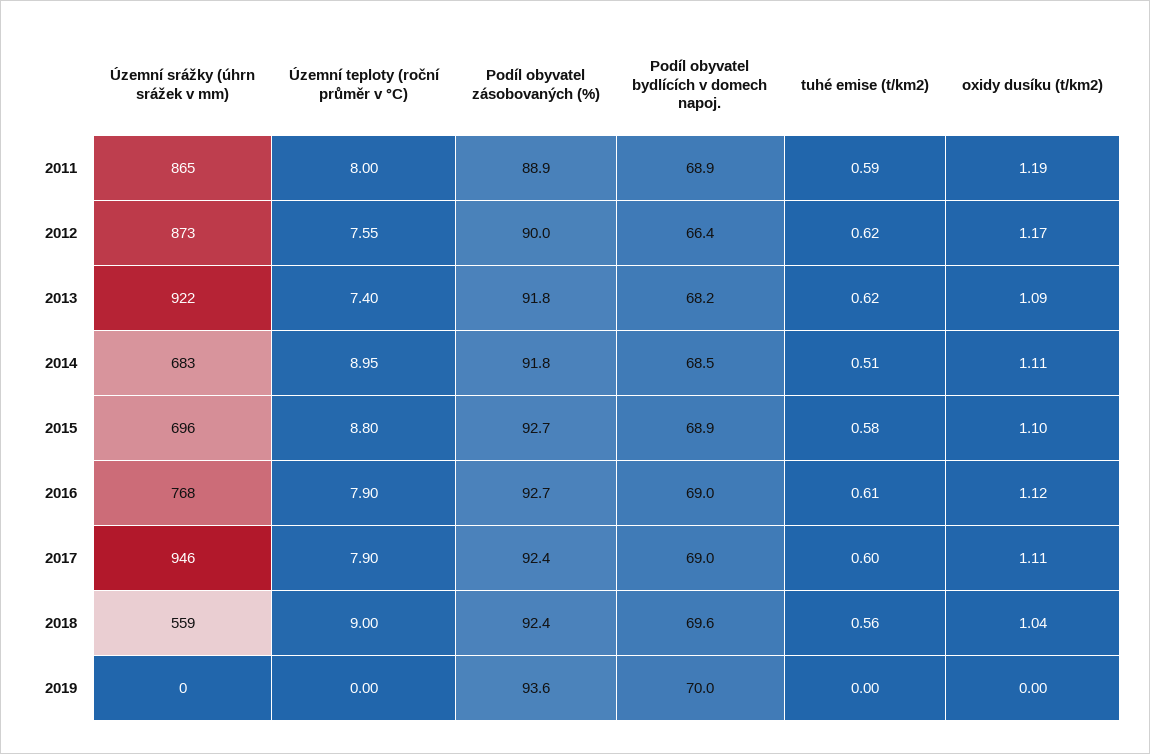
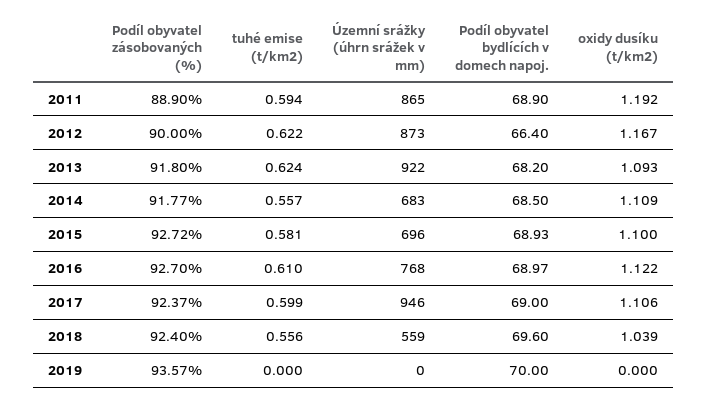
  {
    "Územní srážky (úhrn srážek v mm)": {
      "2011": 865,
      "2012": 873,
      "2013": 922,
      "2014": 683,
      "2015": 696,
      "2016": 768,
      "2017": 946,
      "2018": 559,
      "2019": 0
    },
-   "Územní teploty (roční průměr v °C)": {
-     "2011": 8,
-     "2012": 7.55,
-     "2013": 7.4,
-     "2014": 8.95,
-     "2015": 8.8,
-     "2016": 7.9,
-     "2017": 7.9,
-     "2018": 9,
-     "2019": 0
-   },
    "Podíl obyvatel zásobovaných (%)": {
      "2011": 88.9,
      "2012": 90,
      "2013": 91.8,
      "2014": 91.77,
      "2015": 92.72,
      "2016": 92.7,
      "2017": 92.37,
      "2018": 92.4,
      "2019": 93.57
    },
    "Podíl obyvatel bydlících v domech napoj.": {
      "2011": 68.9,
      "2012": 66.4,
      "2013": 68.2,
      "2014": 68.5,
      "2015": 68.93,
      "2016": 68.97,
      "2017": 69,
      "2018": 69.6,
      "2019": 70
    },
    "tuhé emise (t/km2)": {
      "2011": 0.594,
      "2012": 0.622,
      "2013": 0.624,
-     "2014": 0.51,
+     "2014": 0.557,
      "2015": 0.581,
      "2016": 0.61,
      "2017": 0.599,
      "2018": 0.556,
      "2019": 0
    },
    "oxidy dusíku (t/km2)": {
      "2011": 1.192,
      "2012": 1.167,
      "2013": 1.093,
      "2014": 1.109,
      "2015": 1.1,
      "2016": 1.122,
      "2017": 1.106,
      "2018": 1.039,
      "2019": 0
    }
  }

